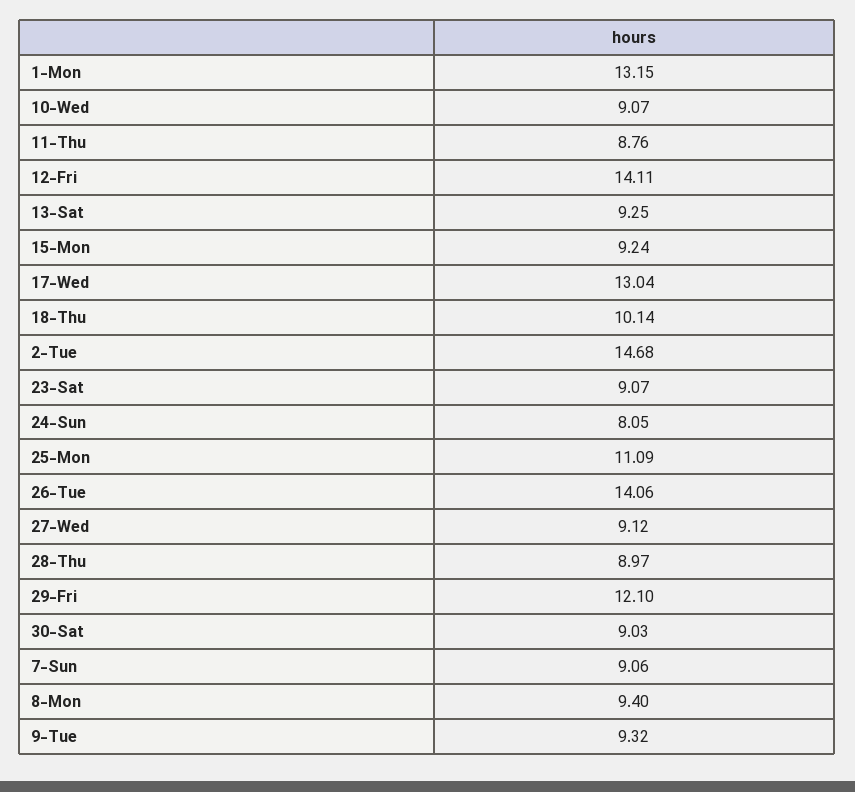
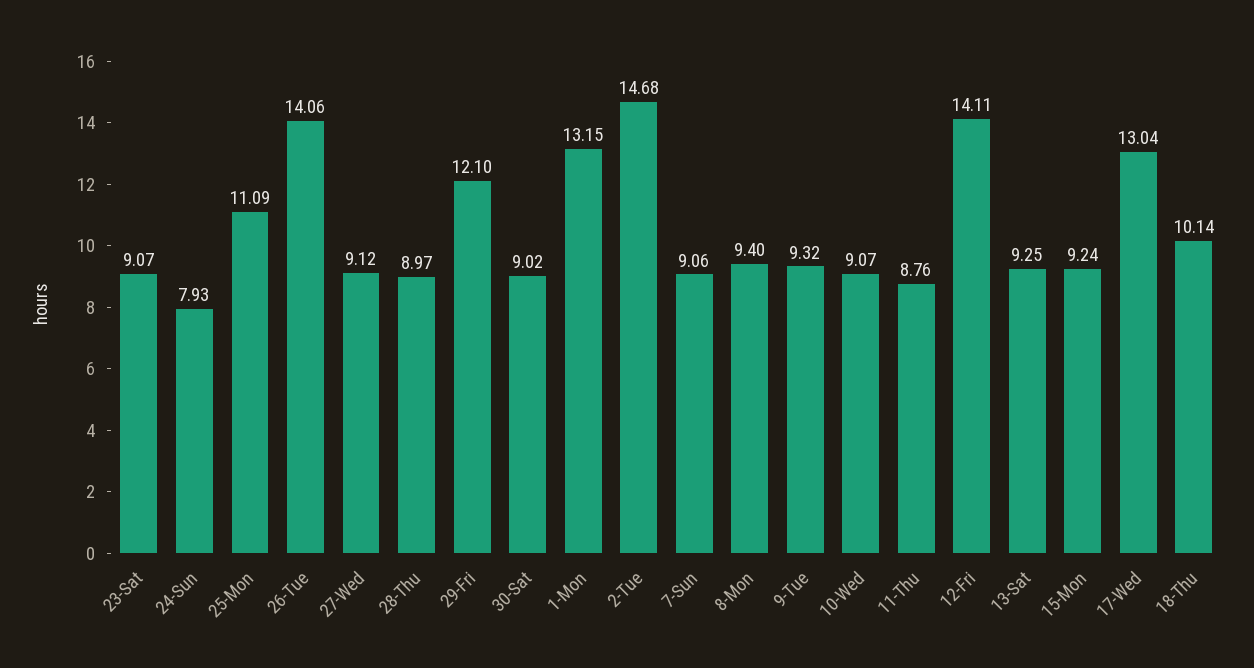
  {
    "1-Mon": 13.15,
    "10-Wed": 9.07,
    "11-Thu": 8.76,
    "12-Fri": 14.11,
    "13-Sat": 9.25,
    "15-Mon": 9.24,
    "17-Wed": 13.04,
    "18-Thu": 10.14,
    "2-Tue": 14.68,
    "23-Sat": 9.07,
-   "24-Sun": 8.05,
+   "24-Sun": 7.93,
    "25-Mon": 11.09,
    "26-Tue": 14.06,
    "27-Wed": 9.12,
    "28-Thu": 8.97,
    "29-Fri": 12.1,
-   "30-Sat": 9.03,
+   "30-Sat": 9.02,
    "7-Sun": 9.06,
    "8-Mon": 9.4,
    "9-Tue": 9.32
  }

